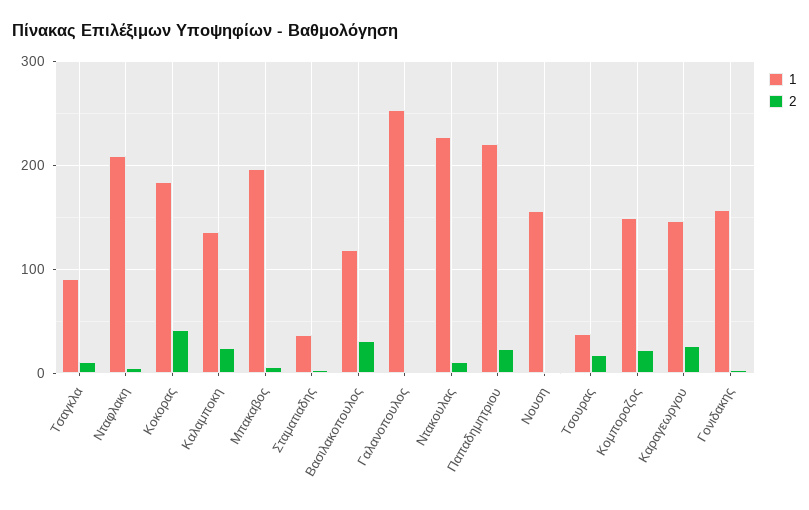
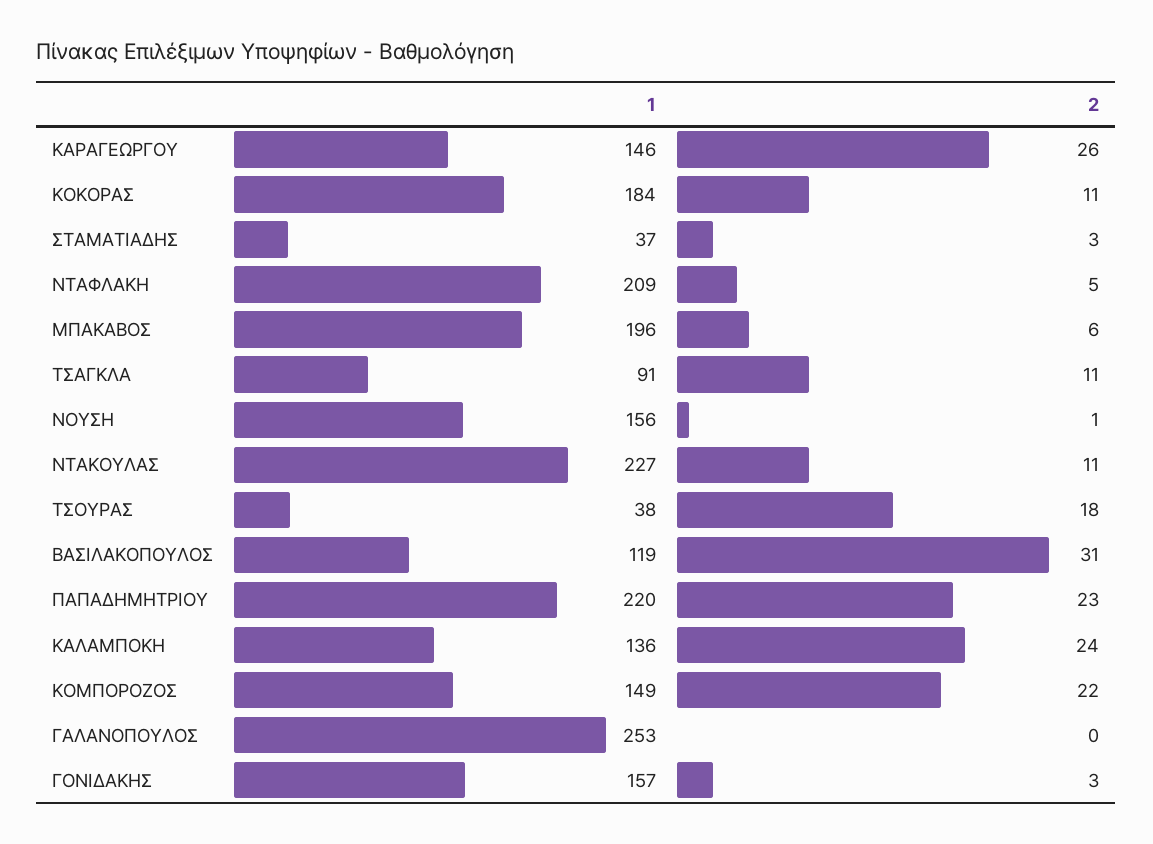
  {
    "1": {
      "Τσαγκλα": 91,
      "Νταφλακη": 209,
      "Κοκορας": 184,
      "Καλαμποκη": 136,
      "Μπακαβος": 196,
      "Σταματιαδης": 37,
      "Βασιλακοπουλος": 119,
      "Γαλανοπουλος": 253,
      "Ντακουλας": 227,
      "Παπαδημητριου": 220,
      "Νουση": 156,
      "Τσουρας": 38,
      "Κομποροζος": 149,
      "Καραγεωργου": 146,
      "Γονιδακης": 157
    },
    "2": {
      "Τσαγκλα": 11,
      "Νταφλακη": 5,
-     "Κοκορας": 40,
+     "Κοκορας": 11,
      "Καλαμποκη": 24,
      "Μπακαβος": 6,
      "Σταματιαδης": 3,
      "Βασιλακοπουλος": 31,
      "Γαλανοπουλος": 0,
      "Ντακουλας": 11,
      "Παπαδημητριου": 23,
      "Νουση": 1,
      "Τσουρας": 18,
      "Κομποροζος": 22,
      "Καραγεωργου": 26,
      "Γονιδακης": 3
    }
  }

